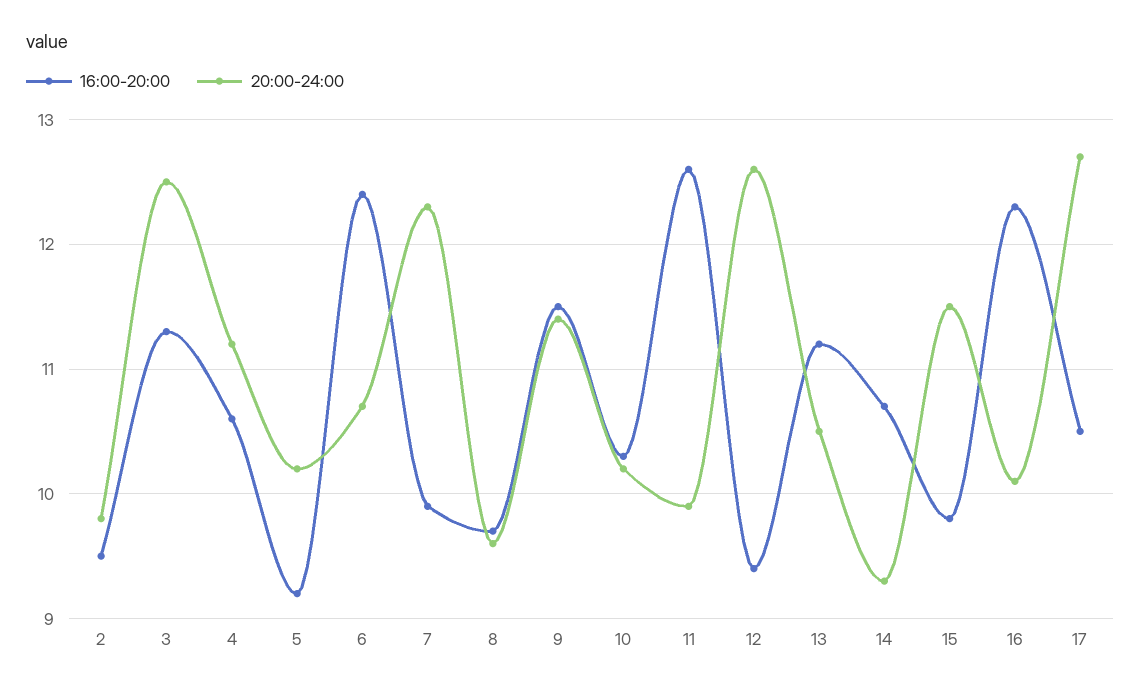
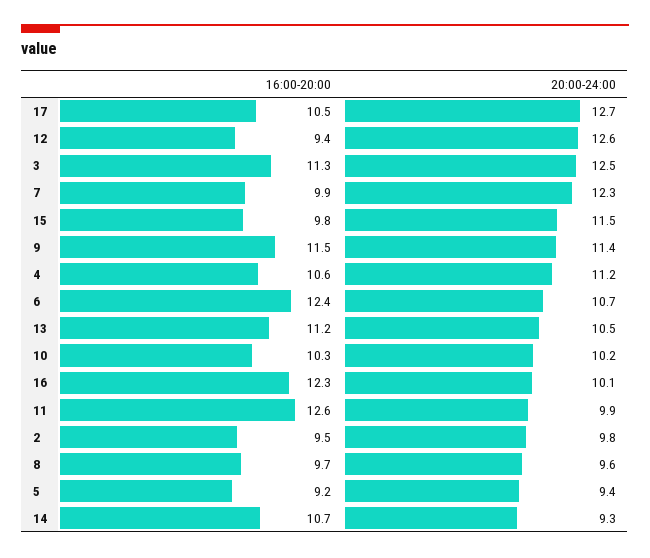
  {
    "16:00-20:00": {
      "2": 9.5,
      "3": 11.3,
      "4": 10.6,
      "5": 9.2,
      "6": 12.4,
      "7": 9.9,
      "8": 9.7,
      "9": 11.5,
      "10": 10.3,
      "11": 12.6,
      "12": 9.4,
      "13": 11.2,
      "14": 10.7,
      "15": 9.8,
      "16": 12.3,
      "17": 10.5
    },
    "20:00-24:00": {
      "2": 9.8,
      "3": 12.5,
      "4": 11.2,
-     "5": 10.2,
+     "5": 9.4,
      "6": 10.7,
      "7": 12.3,
      "8": 9.6,
      "9": 11.4,
      "10": 10.2,
      "11": 9.9,
      "12": 12.6,
      "13": 10.5,
      "14": 9.3,
      "15": 11.5,
      "16": 10.1,
      "17": 12.7
    }
  }

